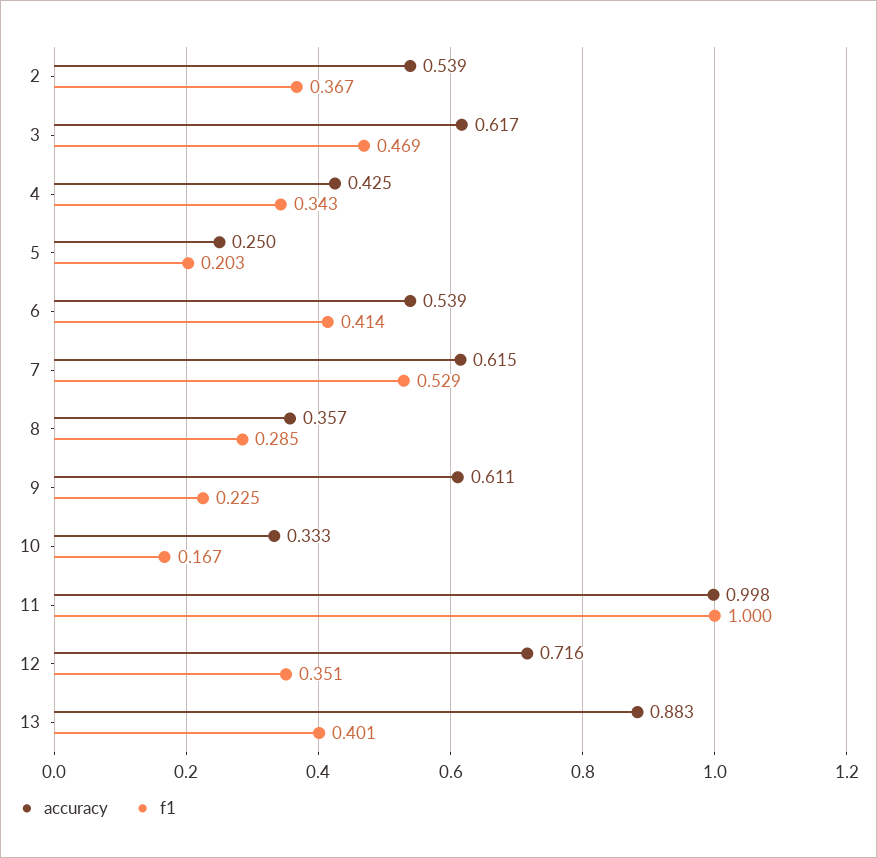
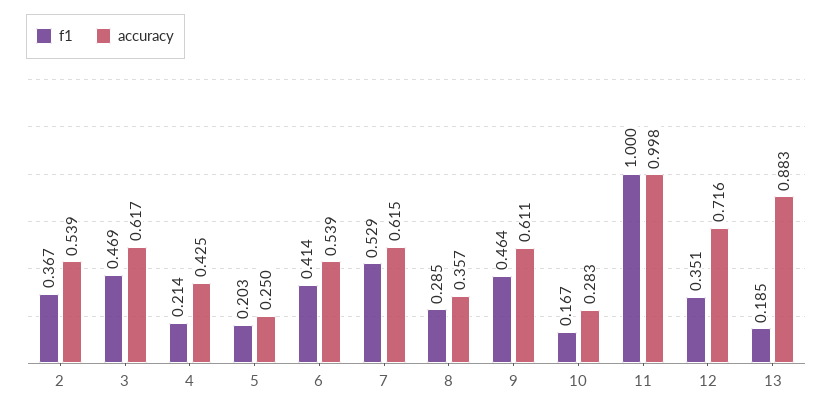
  {
    "accuracy": {
      "2": 0.539,
      "3": 0.617,
      "4": 0.425,
      "5": 0.25,
      "6": 0.539,
      "7": 0.615,
      "8": 0.357,
      "9": 0.611,
-     "10": 0.333,
+     "10": 0.283,
      "11": 0.998,
      "12": 0.716,
      "13": 0.883
    },
    "f1": {
      "2": 0.367,
      "3": 0.469,
-     "4": 0.343,
+     "4": 0.214,
      "5": 0.203,
      "6": 0.414,
      "7": 0.529,
      "8": 0.285,
-     "9": 0.225,
+     "9": 0.464,
      "10": 0.167,
      "11": 1,
      "12": 0.351,
-     "13": 0.401
+     "13": 0.185
    }
  }

